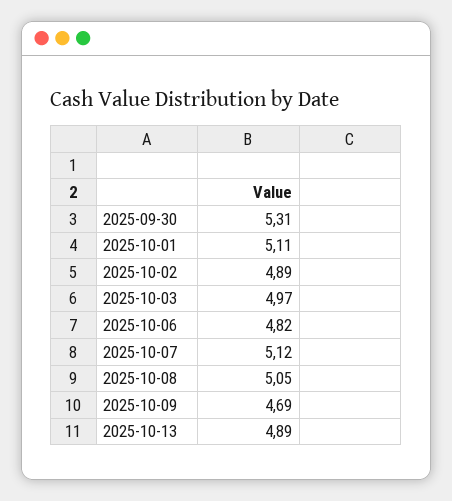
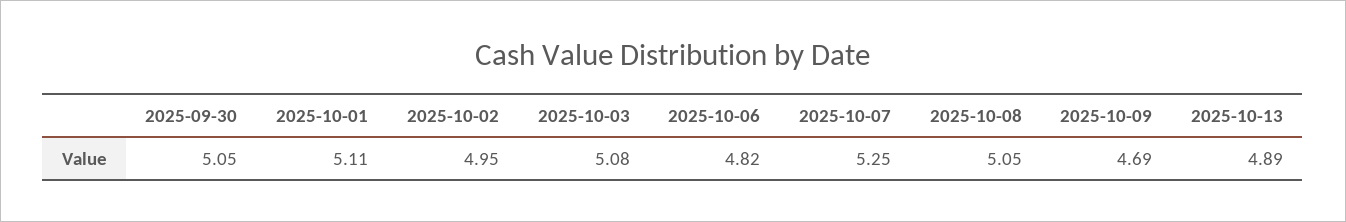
  {
-   "2025-09-30": 5.31,
+   "2025-09-30": 5.05,
    "2025-10-01": 5.11,
-   "2025-10-02": 4.89,
+   "2025-10-02": 4.95,
-   "2025-10-03": 4.97,
+   "2025-10-03": 5.08,
    "2025-10-06": 4.82,
-   "2025-10-07": 5.12,
+   "2025-10-07": 5.25,
    "2025-10-08": 5.05,
    "2025-10-09": 4.69,
    "2025-10-13": 4.89
  }

